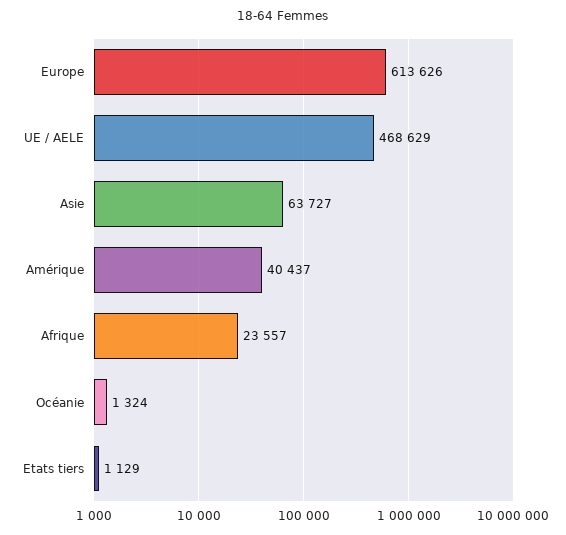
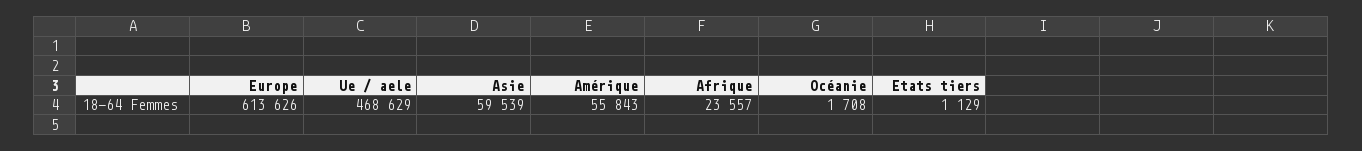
  {
    "Europe": 613626,
    "UE / AELE": 468629,
-   "Asie": 63727,
+   "Asie": 59539,
-   "Amérique": 40437,
+   "Amérique": 55843,
    "Afrique": 23557,
-   "Océanie": 1324,
+   "Océanie": 1708,
    "Etats tiers": 1129
  }

